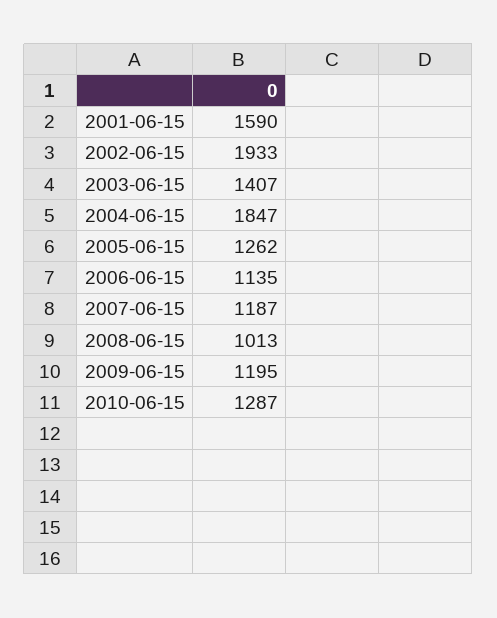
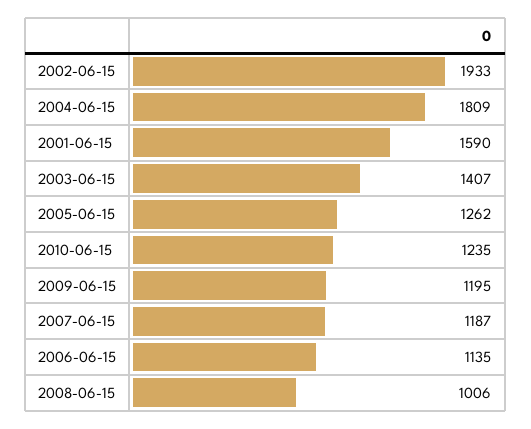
  {
    "2001-06-15": 1590,
    "2002-06-15": 1933,
    "2003-06-15": 1407,
-   "2004-06-15": 1847,
+   "2004-06-15": 1809,
    "2005-06-15": 1262,
    "2006-06-15": 1135,
    "2007-06-15": 1187,
-   "2008-06-15": 1013,
+   "2008-06-15": 1006,
    "2009-06-15": 1195,
-   "2010-06-15": 1287
+   "2010-06-15": 1235
  }

